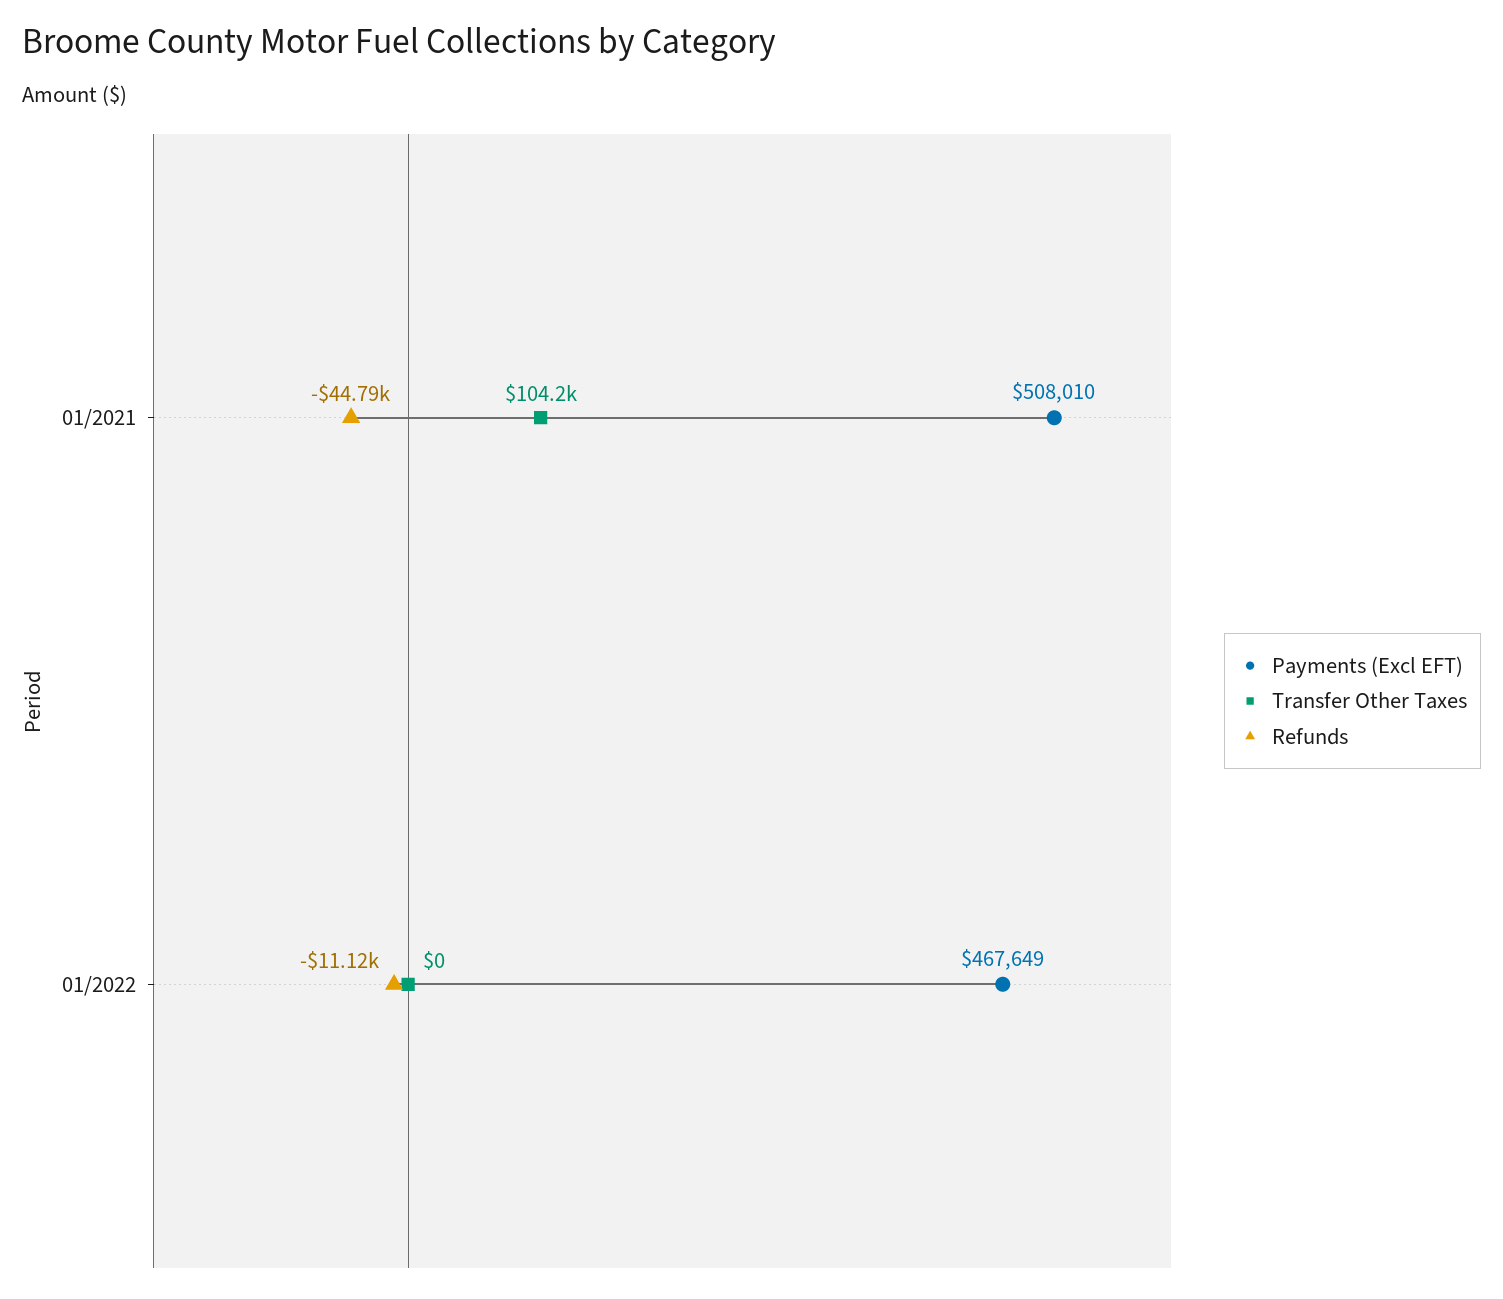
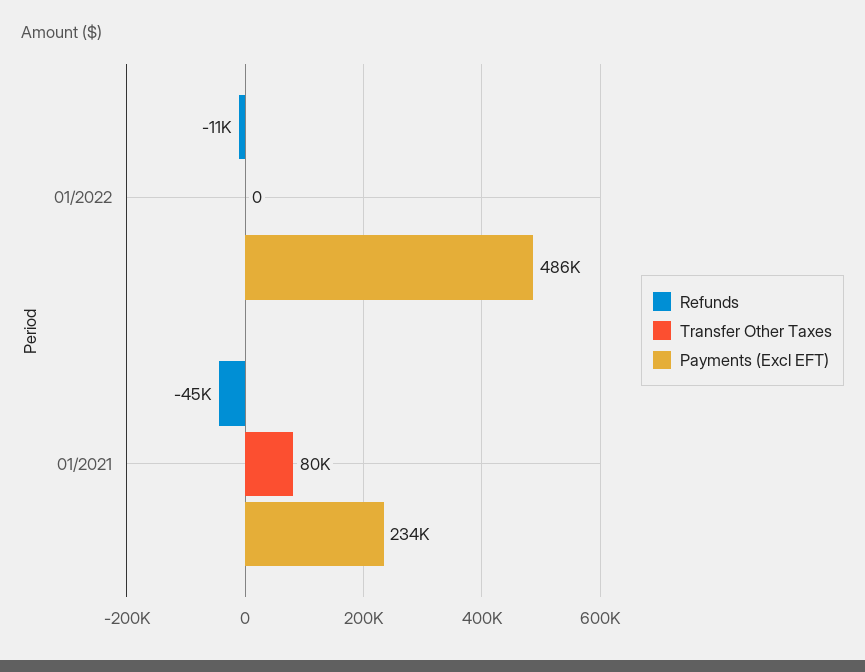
  {
    "Payments (Excl EFT)": {
-     "01/2021": 508010,
+     "01/2021": 234000,
-     "01/2022": 467649
+     "01/2022": 486000
    },
    "Transfer Other Taxes": {
-     "01/2021": 104200,
+     "01/2021": 80000,
      "01/2022": 0
    },
    "Refunds": {
      "01/2021": -44790,
      "01/2022": -11120
    }
  }

